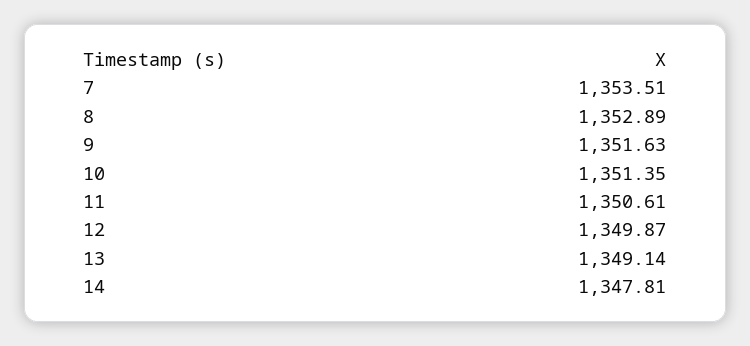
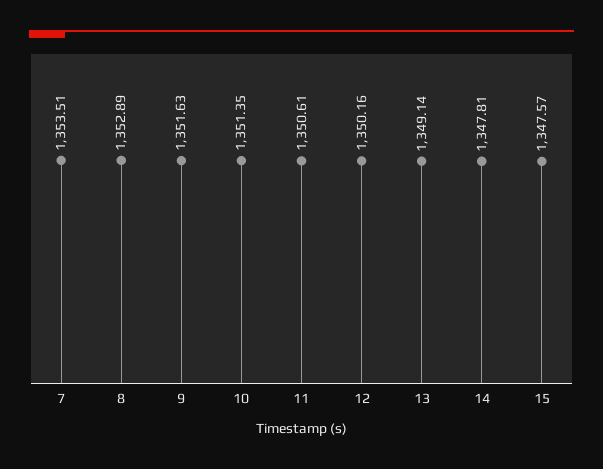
  {
    "7": 1353.51,
    "8": 1352.89,
    "9": 1351.63,
    "10": 1351.35,
    "11": 1350.61,
-   "12": 1349.87,
+   "12": 1350.16,
    "13": 1349.14,
-   "14": 1347.81
+   "14": 1347.81,
+   "15": 1347.57
  }

